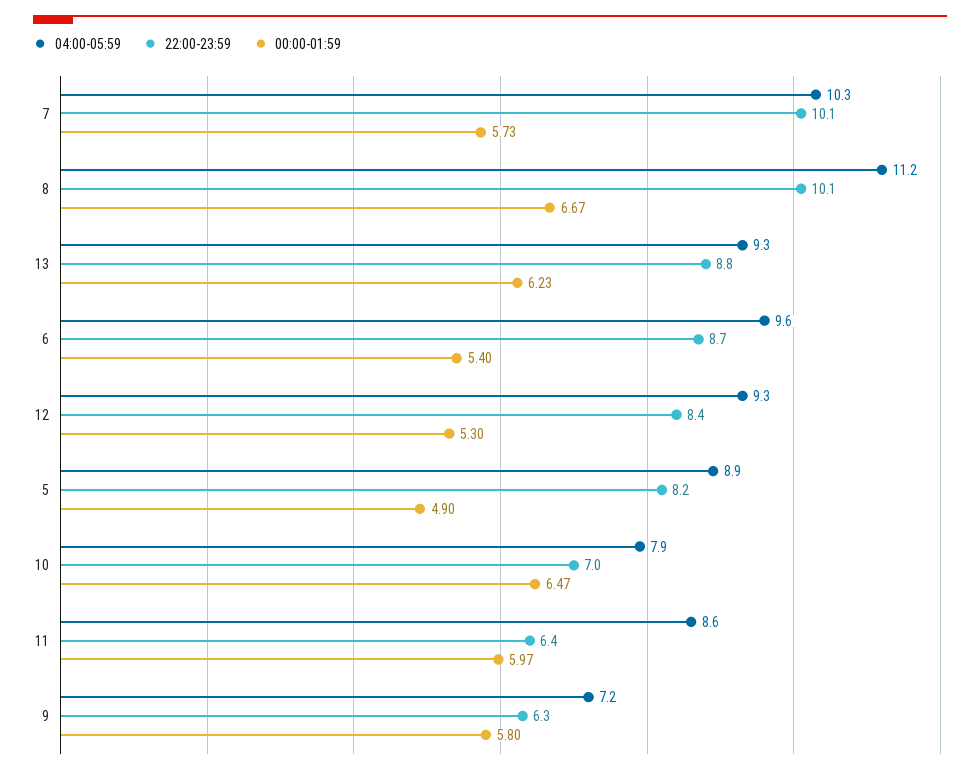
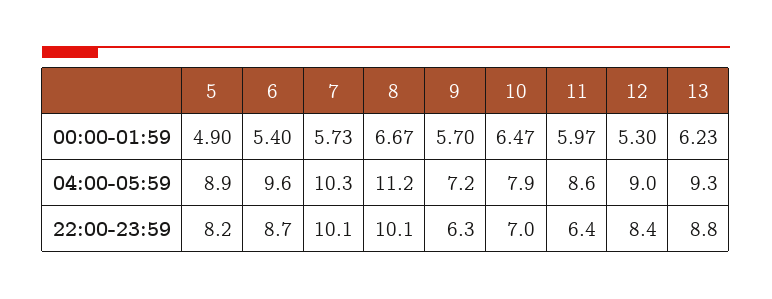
  {
    "04:00-05:59": {
      "7": 10.3,
      "8": 11.2,
      "13": 9.3,
      "6": 9.6,
-     "12": 9.3,
+     "12": 9,
      "5": 8.9,
      "10": 7.9,
      "11": 8.6,
      "9": 7.2
    },
    "22:00-23:59": {
      "7": 10.1,
      "8": 10.1,
      "13": 8.8,
      "6": 8.7,
      "12": 8.4,
      "5": 8.2,
      "10": 7,
      "11": 6.4,
      "9": 6.3
    },
    "00:00-01:59": {
      "7": 5.73,
      "8": 6.67,
      "13": 6.23,
      "6": 5.4,
      "12": 5.3,
      "5": 4.9,
      "10": 6.47,
      "11": 5.97,
-     "9": 5.8
+     "9": 5.7
    }
  }

